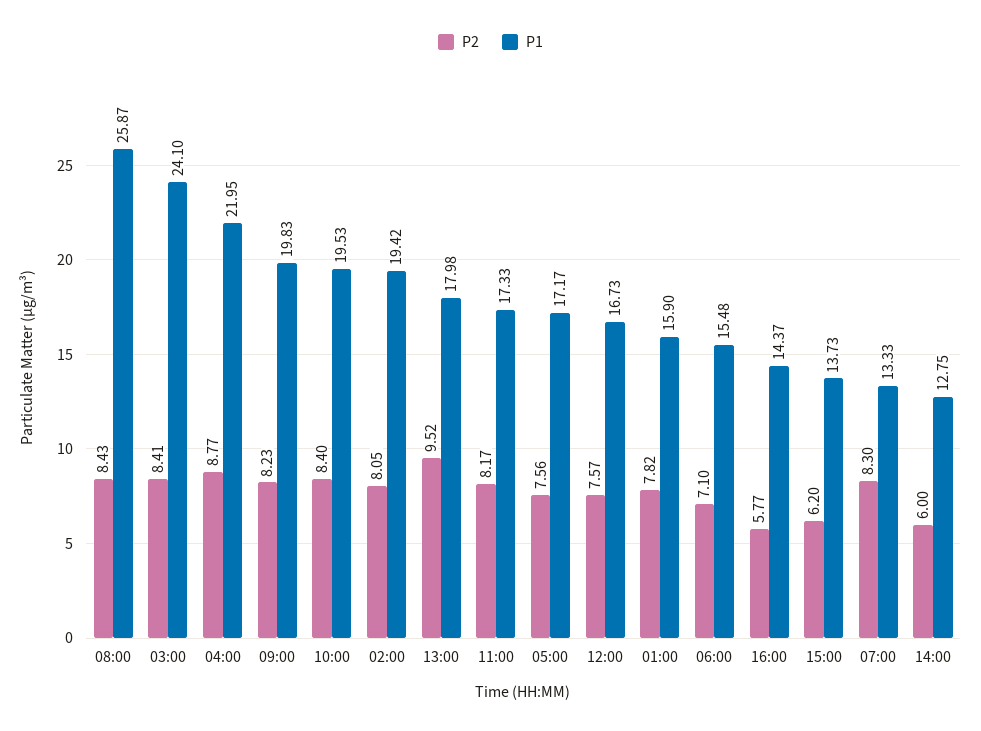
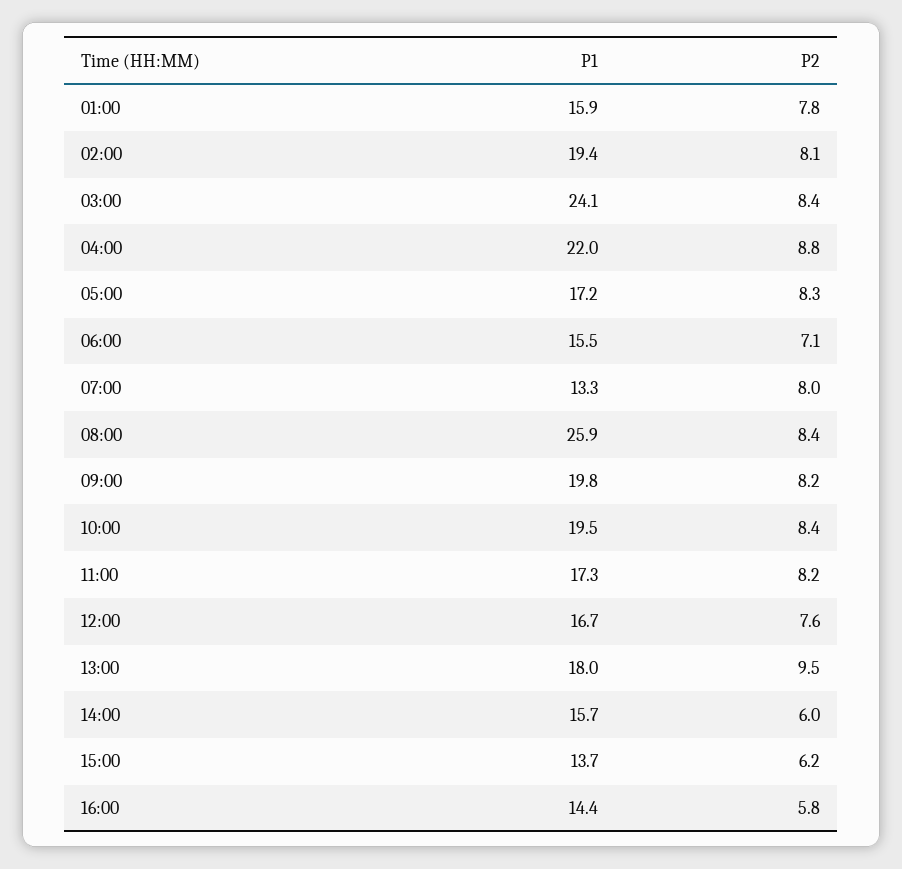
  {
    "P2": {
      "08:00": 8.43,
      "03:00": 8.41,
      "04:00": 8.77,
      "09:00": 8.23,
      "10:00": 8.4,
      "02:00": 8.05,
      "13:00": 9.52,
      "11:00": 8.17,
-     "05:00": 7.56,
+     "05:00": 8.3,
      "12:00": 7.57,
      "01:00": 7.82,
      "06:00": 7.1,
      "16:00": 5.77,
      "15:00": 6.2,
-     "07:00": 8.3,
+     "07:00": 8,
      "14:00": 6
    },
    "P1": {
      "08:00": 25.87,
      "03:00": 24.1,
      "04:00": 21.95,
      "09:00": 19.83,
      "10:00": 19.53,
      "02:00": 19.42,
      "13:00": 17.98,
      "11:00": 17.33,
      "05:00": 17.17,
      "12:00": 16.73,
      "01:00": 15.9,
      "06:00": 15.48,
      "16:00": 14.37,
      "15:00": 13.73,
      "07:00": 13.33,
-     "14:00": 12.75
+     "14:00": 15.7
    }
  }

